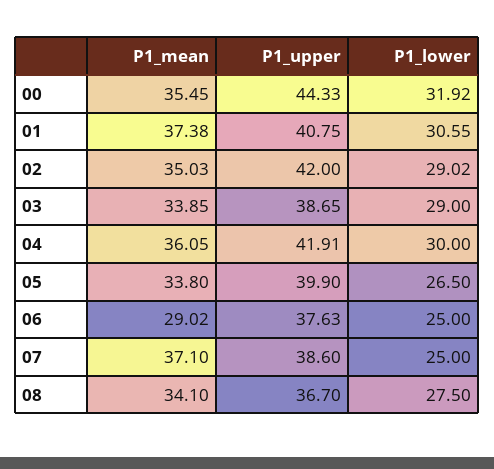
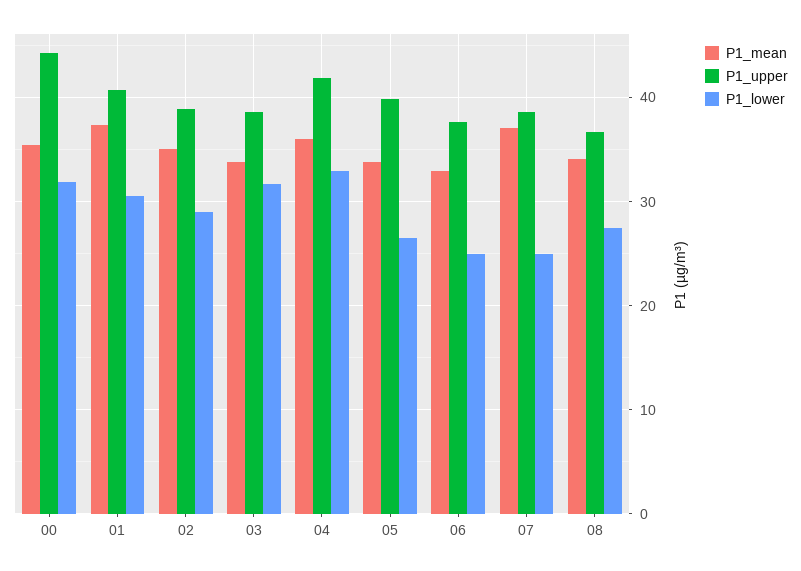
  {
    "P1_mean": {
      "00": 35.45,
      "01": 37.38,
      "02": 35.03,
      "03": 33.85,
      "04": 36.05,
      "05": 33.8,
-     "06": 29.02,
+     "06": 33,
      "07": 37.1,
      "08": 34.1
    },
    "P1_upper": {
      "00": 44.33,
      "01": 40.75,
-     "02": 42,
+     "02": 39,
      "03": 38.65,
      "04": 41.91,
      "05": 39.9,
      "06": 37.63,
      "07": 38.6,
      "08": 36.7
    },
    "P1_lower": {
      "00": 31.92,
      "01": 30.55,
      "02": 29.02,
-     "03": 29,
+     "03": 32,
-     "04": 30,
+     "04": 33,
      "05": 26.5,
      "06": 25,
      "07": 25,
      "08": 27.5
    }
  }

